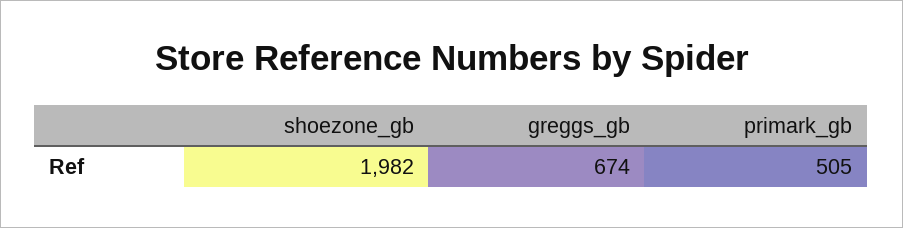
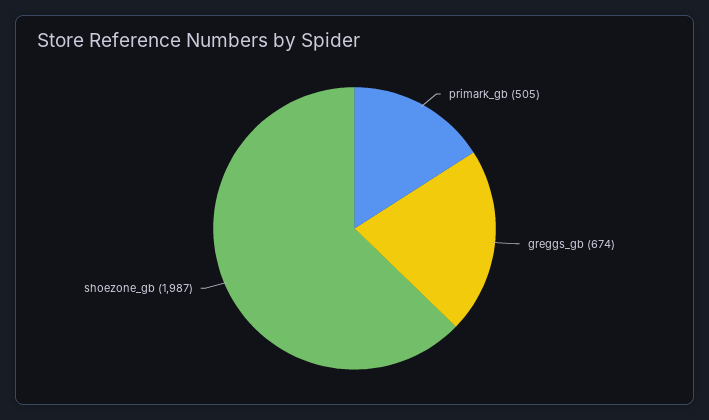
  {
-   "shoezone_gb": 1982,
+   "shoezone_gb": 1987,
    "greggs_gb": 674,
    "primark_gb": 505
  }

